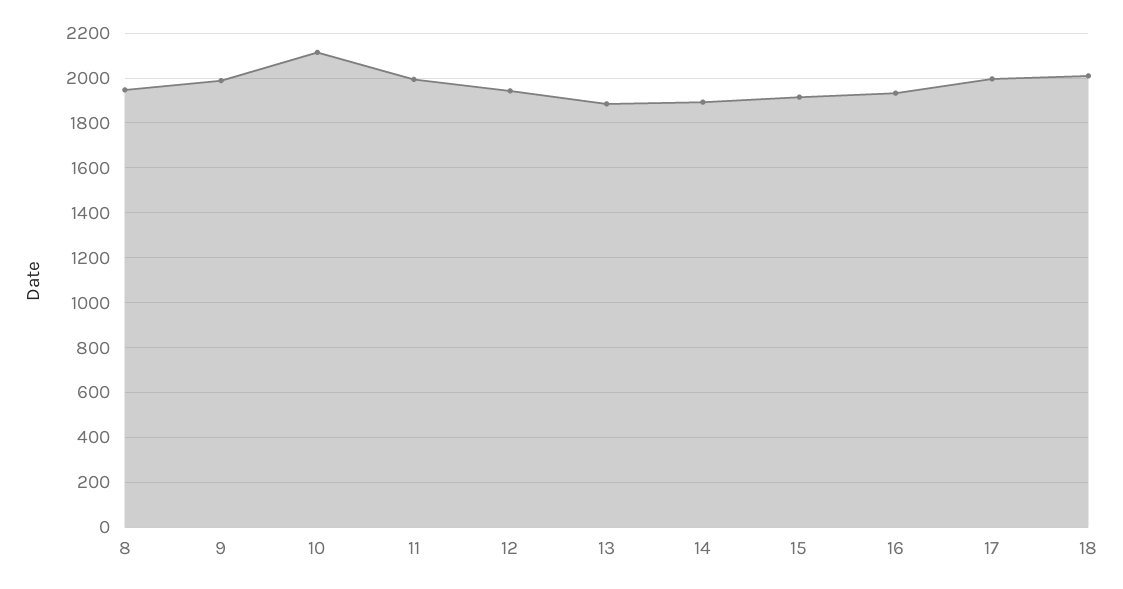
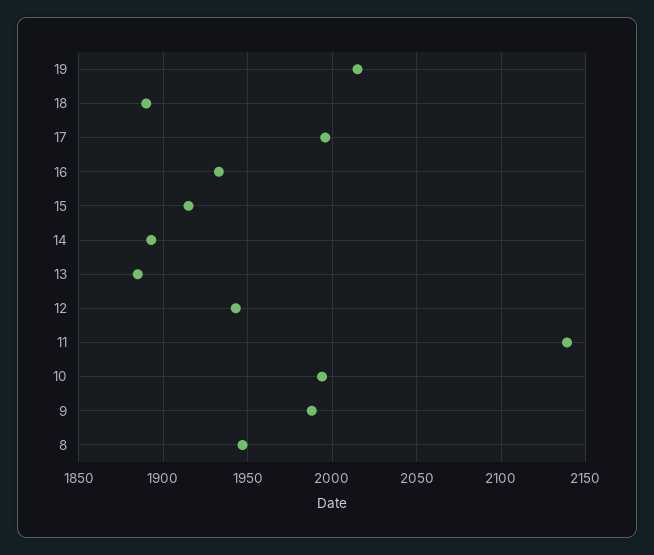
  {
    "8": 1945,
    "9": 1990,
-   "10": 2100,
+   "10": 1995,
-   "11": 2000,
+   "11": 2140,
    "12": 1945,
    "13": 1885,
    "14": 1895,
    "15": 1915,
    "16": 1935,
    "17": 1995,
-   "18": 2000
+   "18": 1890,
+   "19": 2015
  }

